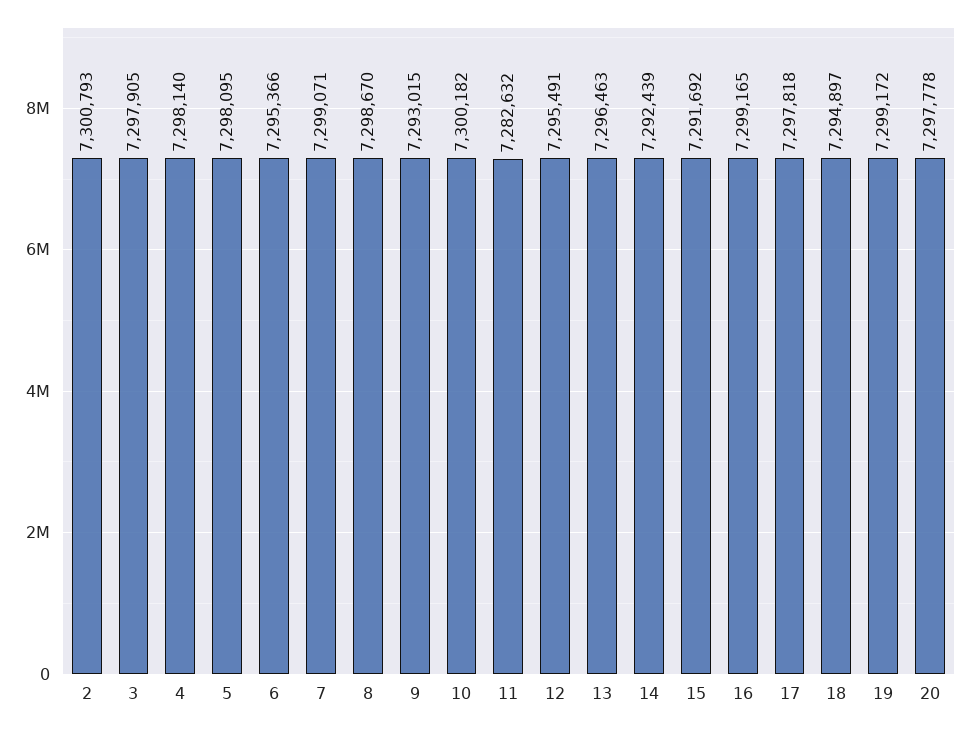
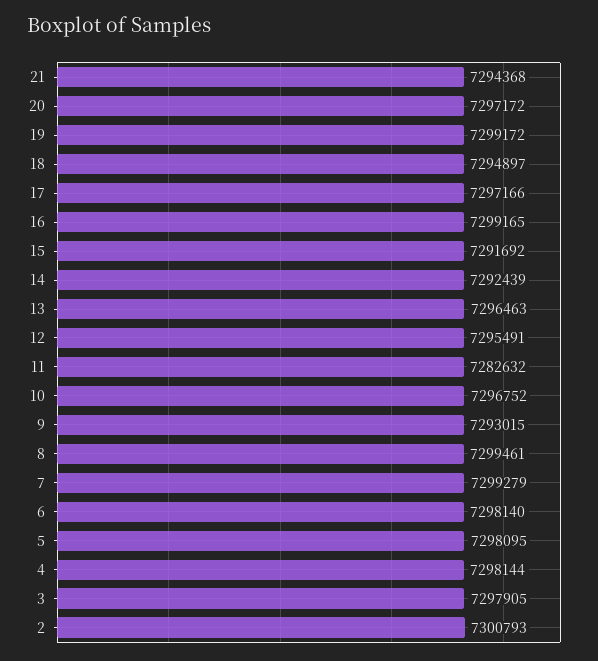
  {
    "2": 7300793,
    "3": 7297905,
-   "4": 7298140,
+   "4": 7298144,
    "5": 7298095,
-   "6": 7295366,
+   "6": 7298140,
-   "7": 7299071,
+   "7": 7299279,
-   "8": 7298670,
+   "8": 7299461,
    "9": 7293015,
-   "10": 7300182,
+   "10": 7296752,
    "11": 7282632,
    "12": 7295491,
    "13": 7296463,
    "14": 7292439,
    "15": 7291692,
    "16": 7299165,
-   "17": 7297818,
+   "17": 7297166,
    "18": 7294897,
    "19": 7299172,
-   "20": 7297778
+   "20": 7297172,
+   "21": 7294368
  }

